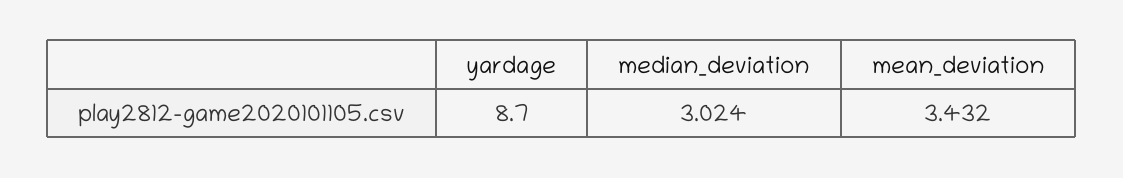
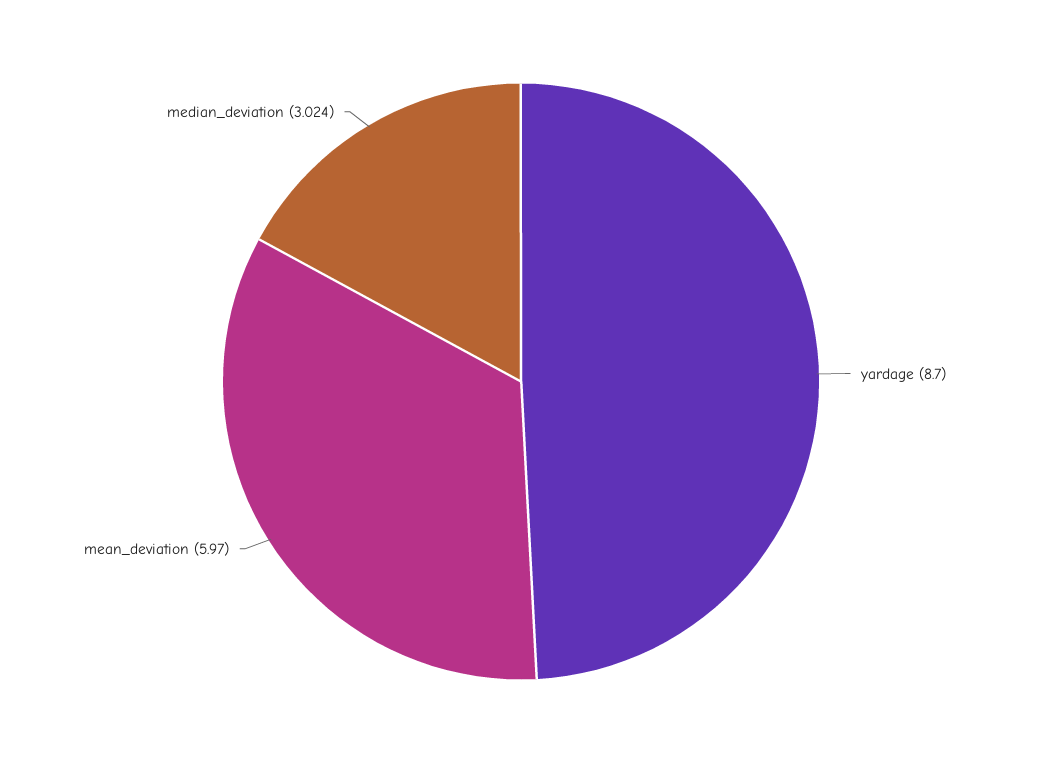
  {
    "yardage": 8.7,
    "median_deviation": 3.024,
-   "mean_deviation": 3.432
+   "mean_deviation": 5.97
  }

